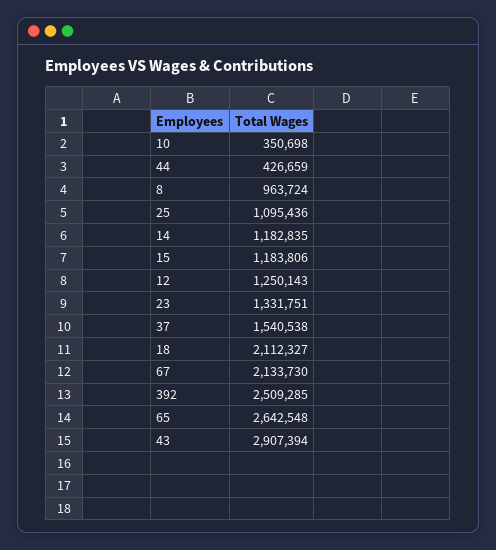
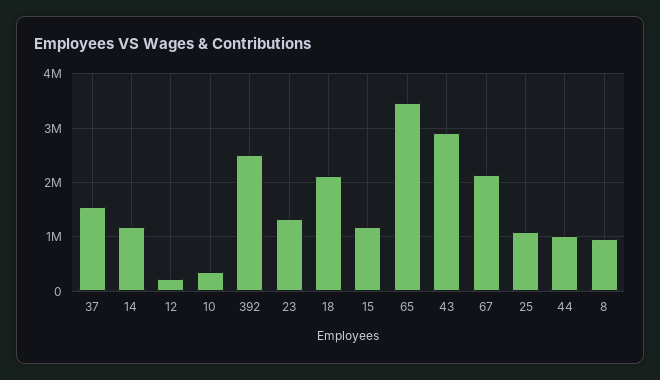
  {
    "10": 350698,
-   "44": 426659,
+   "44": 1000000,
    "8": 963724,
    "25": 1095436,
    "14": 1182835,
    "15": 1183806,
-   "12": 1250143,
+   "12": 200000,
    "23": 1331751,
    "37": 1540538,
    "18": 2112327,
    "67": 2133730,
    "392": 2509285,
-   "65": 2642548,
+   "65": 3400000,
    "43": 2907394
  }

